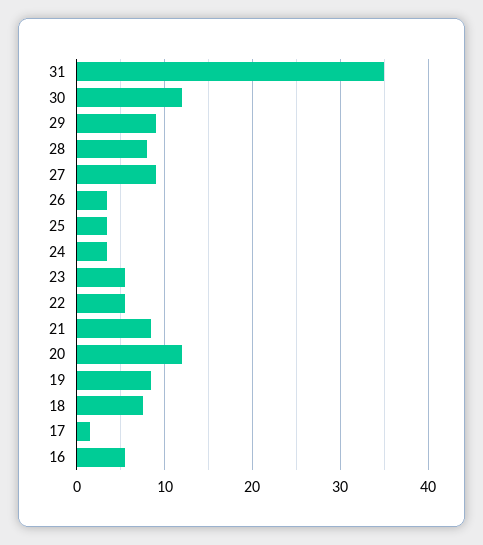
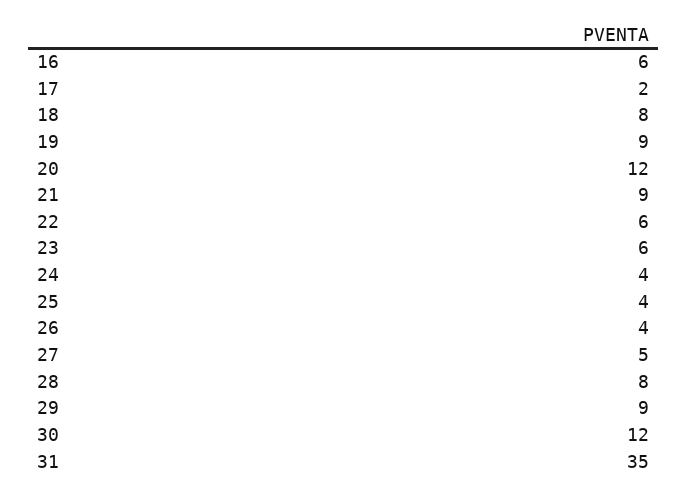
  {
    "31": 35,
    "30": 12,
    "29": 9,
    "28": 8,
-   "27": 9,
+   "27": 5,
    "26": 4,
    "25": 4,
    "24": 4,
    "23": 6,
    "22": 6,
    "21": 9,
    "20": 12,
    "19": 9,
    "18": 8,
    "17": 2,
    "16": 6
  }

